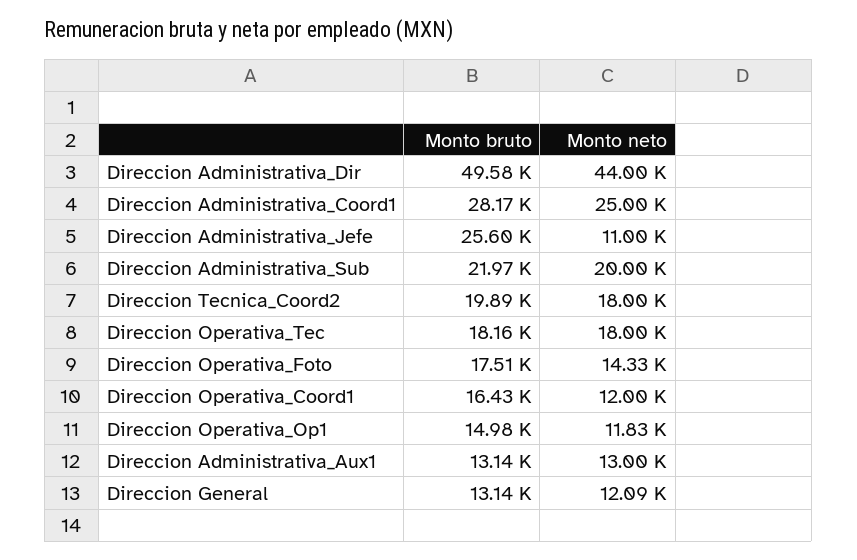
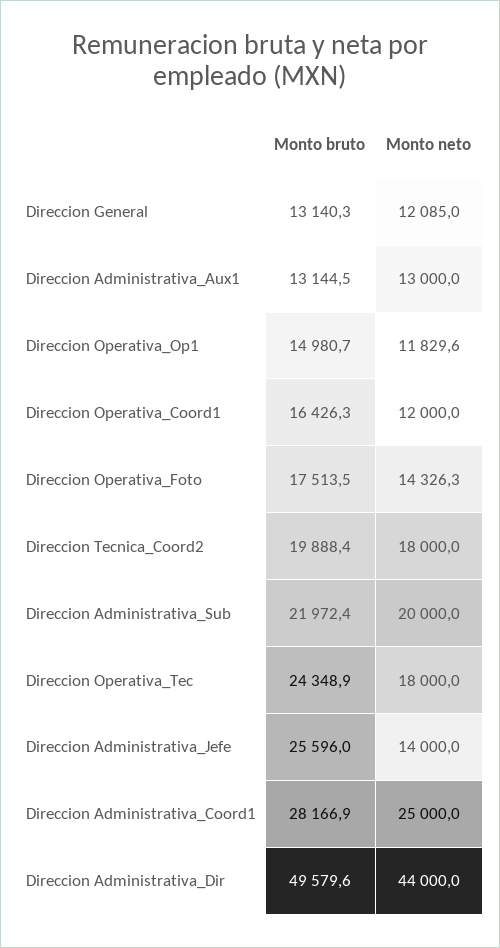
  {
    "Monto bruto": {
      "Direccion Administrativa_Dir": 49579.6,
      "Direccion Administrativa_Coord1": 28166.9,
      "Direccion Administrativa_Jefe": 25596,
      "Direccion Administrativa_Sub": 21972.4,
      "Direccion Tecnica_Coord2": 19888.4,
-     "Direccion Operativa_Tec": 18160,
+     "Direccion Operativa_Tec": 24348.9,
      "Direccion Operativa_Foto": 17513.5,
      "Direccion Operativa_Coord1": 16426.3,
      "Direccion Operativa_Op1": 14980.7,
      "Direccion Administrativa_Aux1": 13144.5,
      "Direccion General": 13140.3
    },
    "Monto neto": {
      "Direccion Administrativa_Dir": 44000,
      "Direccion Administrativa_Coord1": 25000,
-     "Direccion Administrativa_Jefe": 11000,
+     "Direccion Administrativa_Jefe": 14000,
      "Direccion Administrativa_Sub": 20000,
      "Direccion Tecnica_Coord2": 18000,
      "Direccion Operativa_Tec": 18000,
      "Direccion Operativa_Foto": 14326.3,
      "Direccion Operativa_Coord1": 12000,
      "Direccion Operativa_Op1": 11829.6,
      "Direccion Administrativa_Aux1": 13000,
      "Direccion General": 12085
    }
  }

